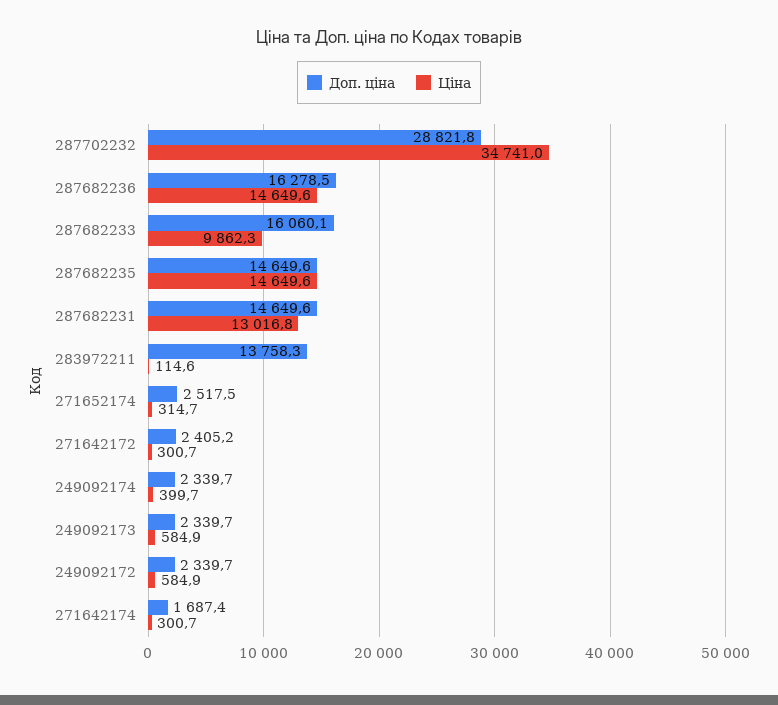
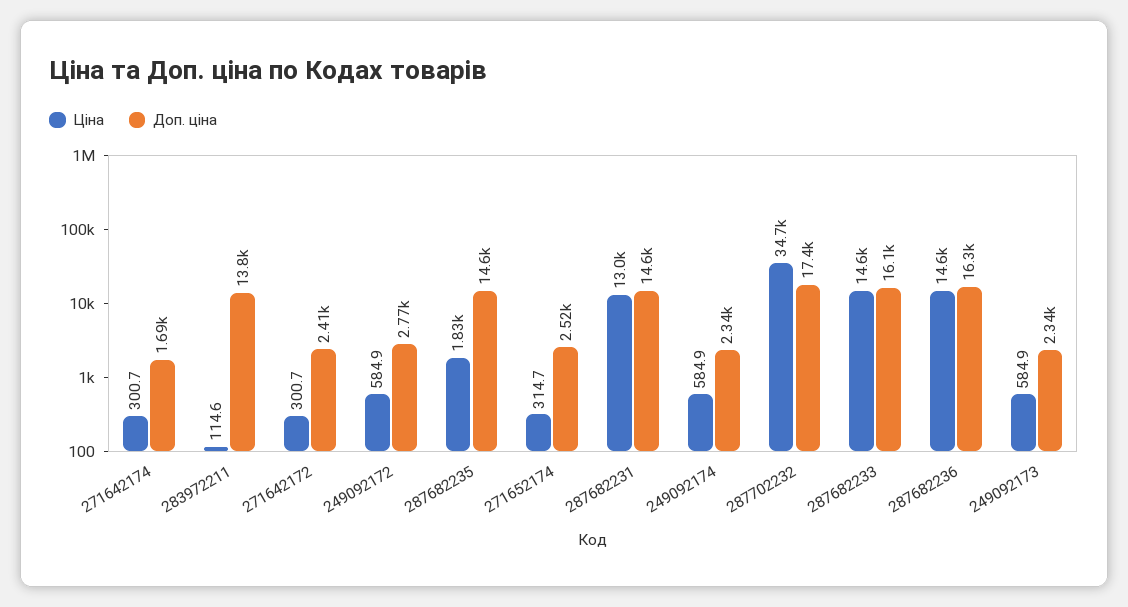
  {
    "Доп. ціна": {
-     "287702232": 28821.8,
+     "287702232": 17400,
      "287682236": 16278.5,
      "287682233": 16060.1,
      "287682235": 14649.6,
      "287682231": 14649.6,
      "283972211": 13758.3,
      "271652174": 2517.5,
      "271642172": 2405.2,
      "249092174": 2339.7,
      "249092173": 2339.7,
-     "249092172": 2339.7,
+     "249092172": 2770,
      "271642174": 1687.4
    },
    "Ціна": {
      "287702232": 34741,
      "287682236": 14649.6,
-     "287682233": 9862.3,
+     "287682233": 14600,
-     "287682235": 14649.6,
+     "287682235": 1830,
      "287682231": 13016.8,
      "283972211": 114.6,
      "271652174": 314.7,
      "271642172": 300.7,
-     "249092174": 399.7,
+     "249092174": 584.9,
      "249092173": 584.9,
      "249092172": 584.9,
      "271642174": 300.7
    }
  }

